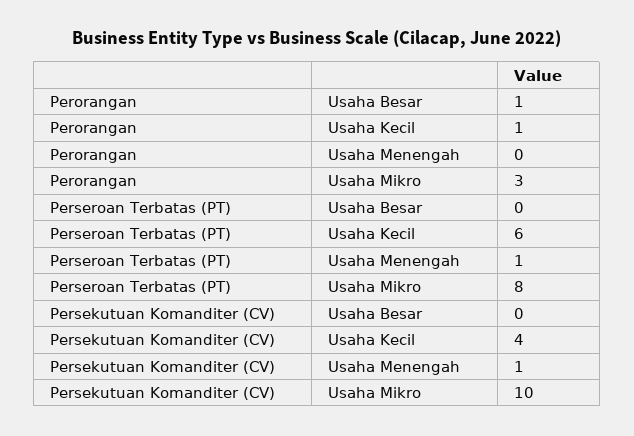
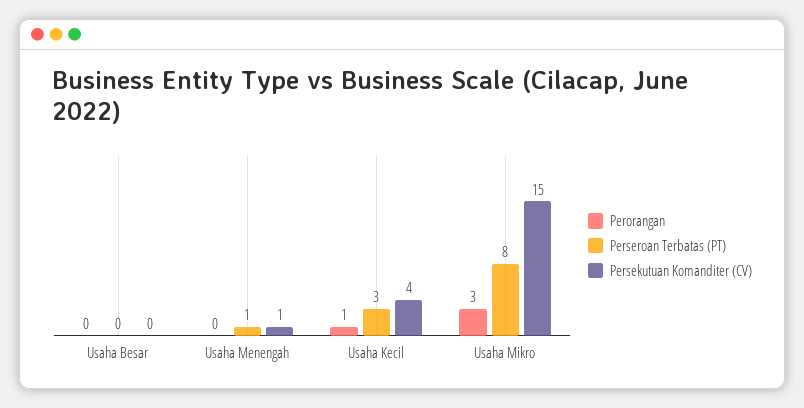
  {
    "Perorangan": {
-     "Usaha Besar": 1,
+     "Usaha Besar": 0,
      "Usaha Kecil": 1,
      "Usaha Menengah": 0,
      "Usaha Mikro": 3
    },
    "Perseroan Terbatas (PT)": {
      "Usaha Besar": 0,
-     "Usaha Kecil": 6,
+     "Usaha Kecil": 3,
      "Usaha Menengah": 1,
      "Usaha Mikro": 8
    },
    "Persekutuan Komanditer (CV)": {
      "Usaha Besar": 0,
      "Usaha Kecil": 4,
      "Usaha Menengah": 1,
-     "Usaha Mikro": 10
+     "Usaha Mikro": 15
    }
  }

